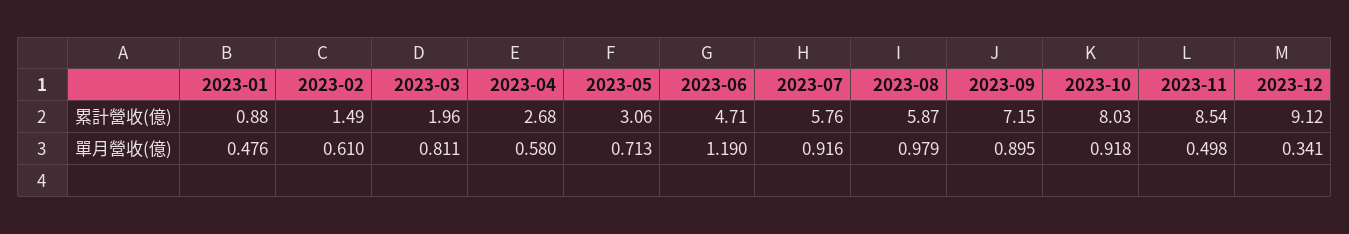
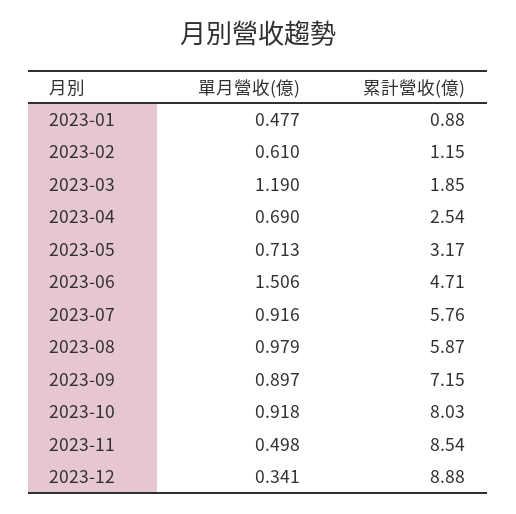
  {
    "2023-01": {
      "累計營收(億)": 0.88,
-     "單月營收(億)": 0.476
+     "單月營收(億)": 0.477
    },
    "2023-02": {
-     "累計營收(億)": 1.49,
+     "累計營收(億)": 1.15,
      "單月營收(億)": 0.61
    },
    "2023-03": {
-     "累計營收(億)": 1.96,
+     "累計營收(億)": 1.85,
-     "單月營收(億)": 0.811
+     "單月營收(億)": 1.19
    },
    "2023-04": {
-     "累計營收(億)": 2.68,
+     "累計營收(億)": 2.54,
-     "單月營收(億)": 0.58
+     "單月營收(億)": 0.69
    },
    "2023-05": {
-     "累計營收(億)": 3.06,
+     "累計營收(億)": 3.17,
      "單月營收(億)": 0.713
    },
    "2023-06": {
      "累計營收(億)": 4.71,
-     "單月營收(億)": 1.19
+     "單月營收(億)": 1.506
    },
    "2023-07": {
      "累計營收(億)": 5.76,
      "單月營收(億)": 0.916
    },
    "2023-08": {
      "累計營收(億)": 5.87,
      "單月營收(億)": 0.979
    },
    "2023-09": {
      "累計營收(億)": 7.15,
-     "單月營收(億)": 0.895
+     "單月營收(億)": 0.897
    },
    "2023-10": {
      "累計營收(億)": 8.03,
      "單月營收(億)": 0.918
    },
    "2023-11": {
      "累計營收(億)": 8.54,
      "單月營收(億)": 0.498
    },
    "2023-12": {
-     "累計營收(億)": 9.12,
+     "累計營收(億)": 8.88,
      "單月營收(億)": 0.341
    }
  }

